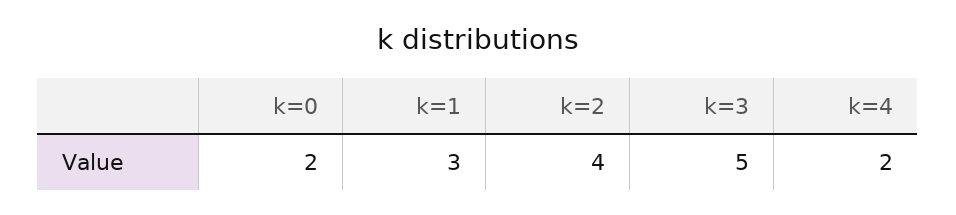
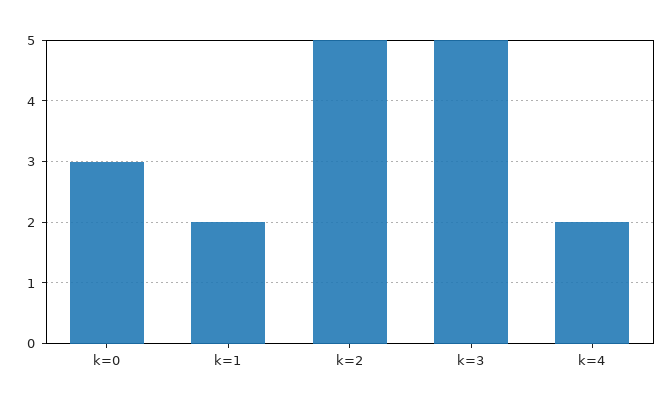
  {
-   "k=0": 2,
+   "k=0": 3,
-   "k=1": 3,
+   "k=1": 2,
-   "k=2": 4,
+   "k=2": 5,
    "k=3": 5,
    "k=4": 2
  }

